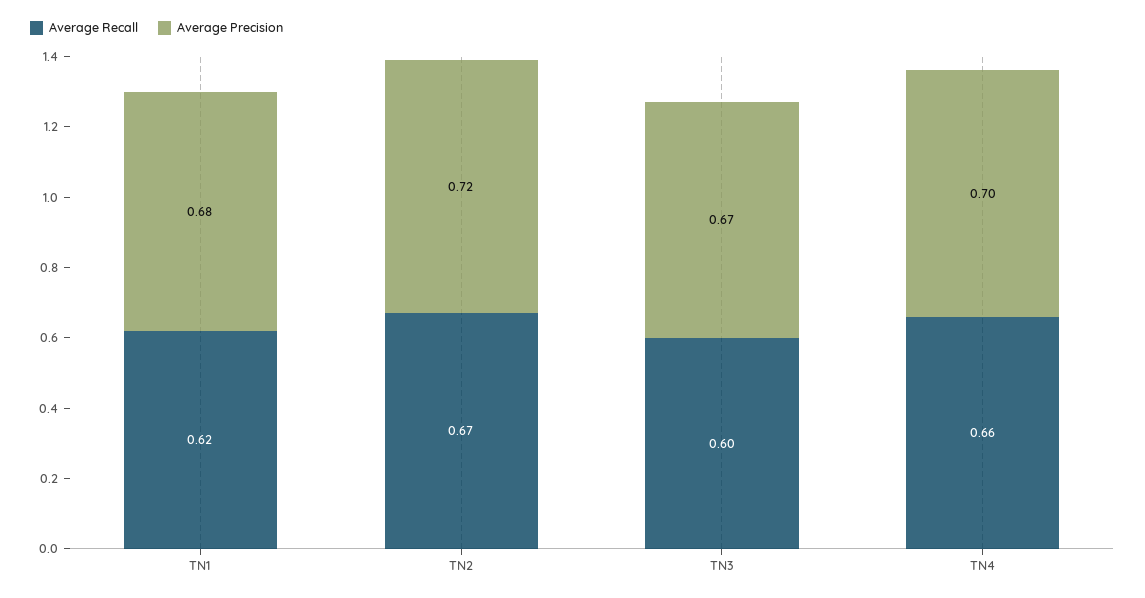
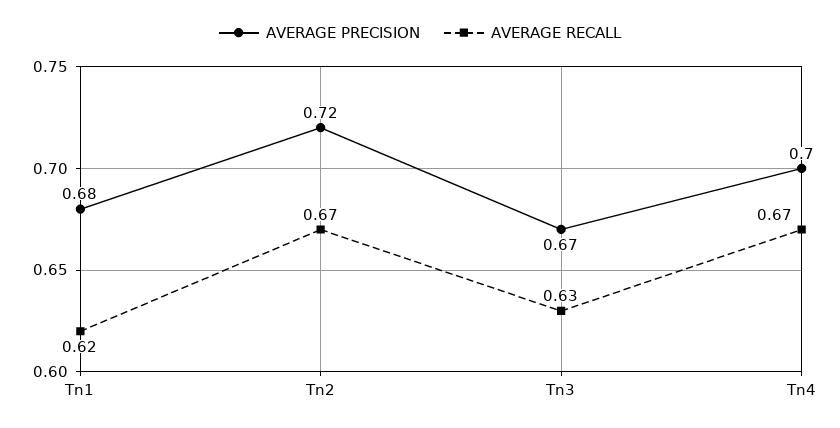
  {
    "Average Recall": {
      "TN1": 0.62,
      "TN2": 0.67,
-     "TN3": 0.6,
+     "TN3": 0.63,
-     "TN4": 0.66
+     "TN4": 0.67
    },
    "Average Precision": {
      "TN1": 0.68,
      "TN2": 0.72,
      "TN3": 0.67,
      "TN4": 0.7
    }
  }

